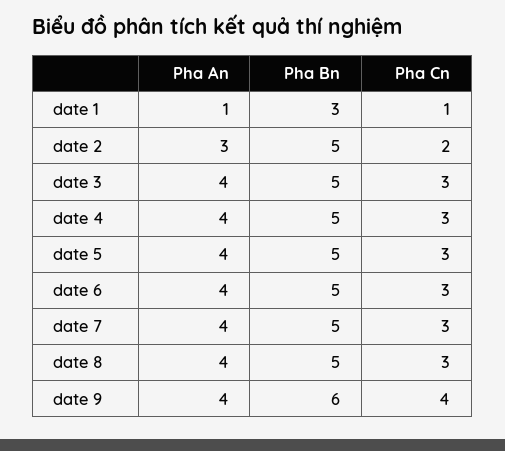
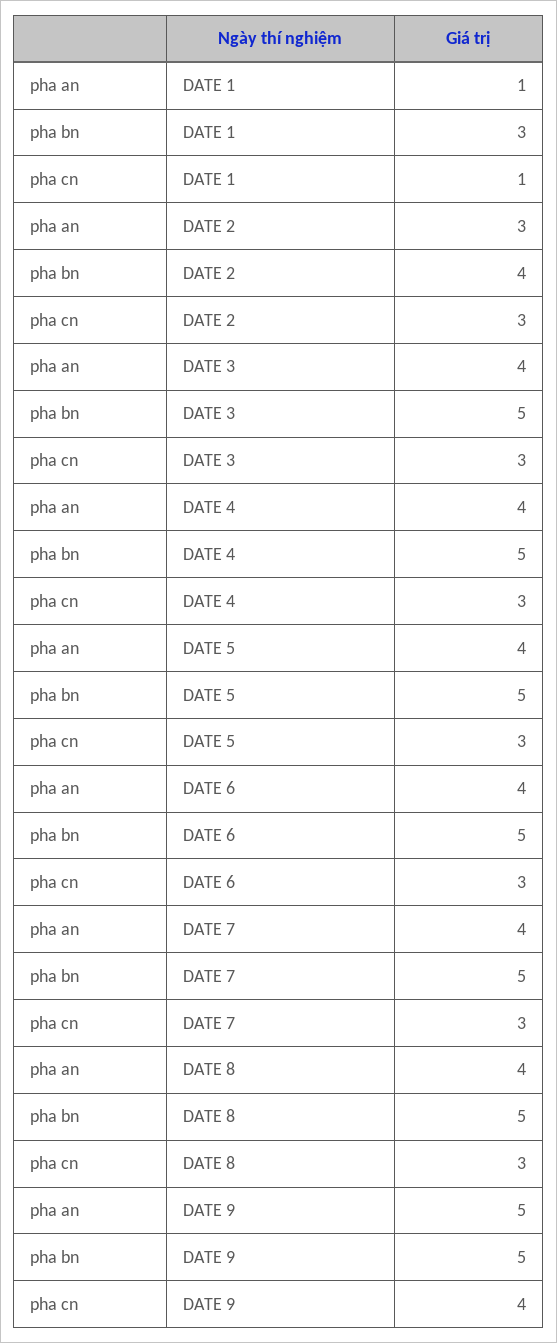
  {
    "Pha An": {
      "date 1": 1,
      "date 2": 3,
      "date 3": 4,
      "date 4": 4,
      "date 5": 4,
      "date 6": 4,
      "date 7": 4,
      "date 8": 4,
-     "date 9": 4
+     "date 9": 5
    },
    "Pha Bn": {
      "date 1": 3,
-     "date 2": 5,
+     "date 2": 4,
      "date 3": 5,
      "date 4": 5,
      "date 5": 5,
      "date 6": 5,
      "date 7": 5,
      "date 8": 5,
-     "date 9": 6
+     "date 9": 5
    },
    "Pha Cn": {
      "date 1": 1,
-     "date 2": 2,
+     "date 2": 3,
      "date 3": 3,
      "date 4": 3,
      "date 5": 3,
      "date 6": 3,
      "date 7": 3,
      "date 8": 3,
      "date 9": 4
    }
  }

